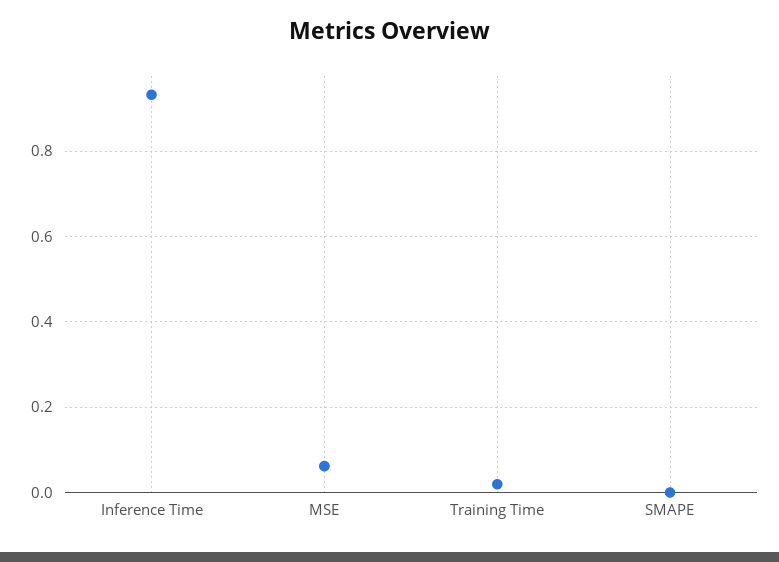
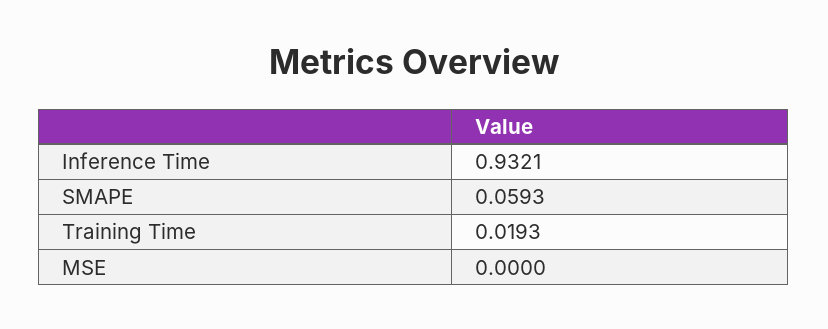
  {
    "Inference Time": 0.9321,
-   "MSE": 0.06,
+   "MSE": 0,
    "Training Time": 0.0193,
-   "SMAPE": 0
+   "SMAPE": 0.0593
  }

